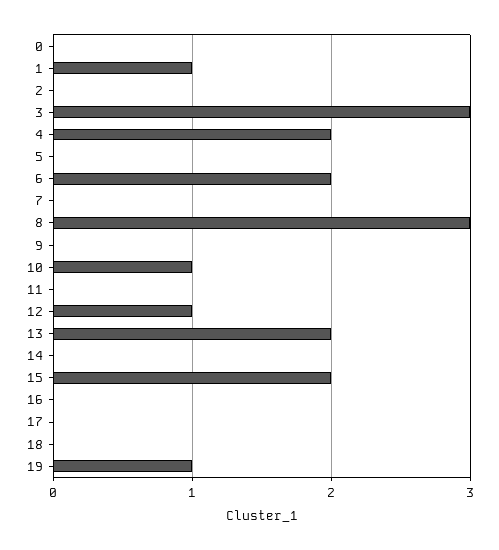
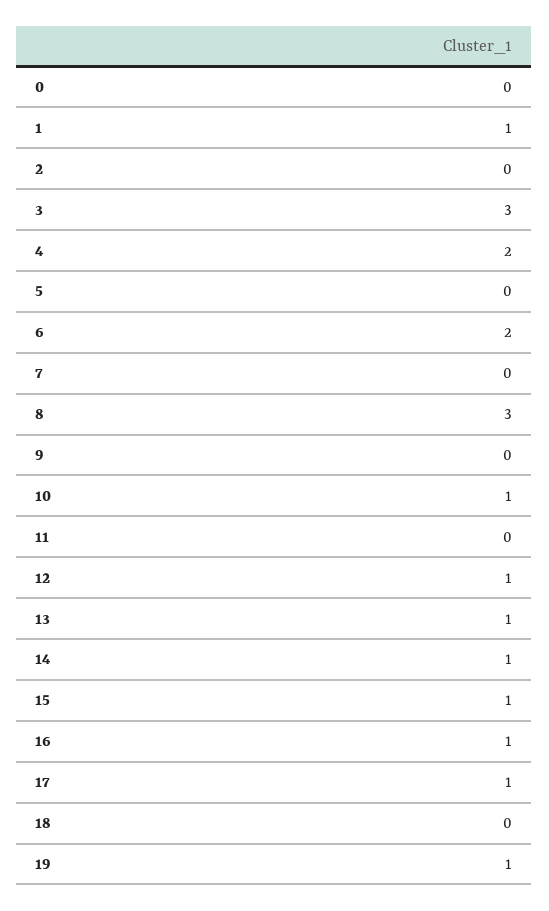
  {
    "0": 0,
    "1": 1,
    "2": 0,
    "3": 3,
    "4": 2,
    "5": 0,
    "6": 2,
    "7": 0,
    "8": 3,
    "9": 0,
    "10": 1,
    "11": 0,
    "12": 1,
-   "13": 2,
+   "13": 1,
-   "14": 0,
+   "14": 1,
-   "15": 2,
+   "15": 1,
-   "16": 0,
+   "16": 1,
-   "17": 0,
+   "17": 1,
    "18": 0,
    "19": 1
  }

